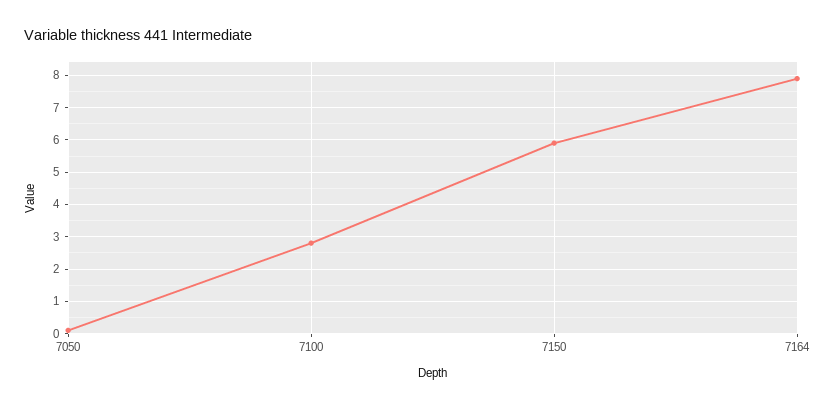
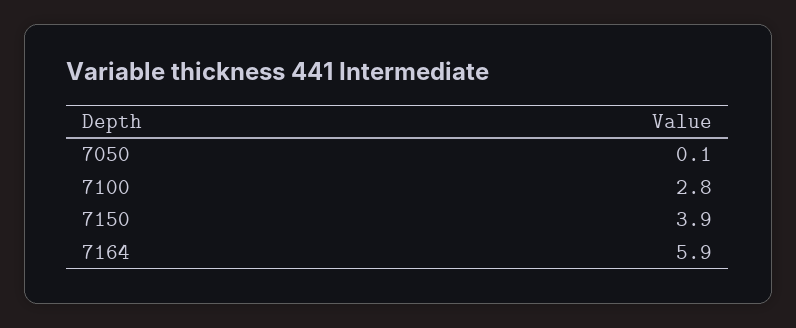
  {
    "7050": 0.1,
    "7100": 2.8,
-   "7150": 6,
+   "7150": 3.9,
-   "7164": 8
+   "7164": 5.9
  }

